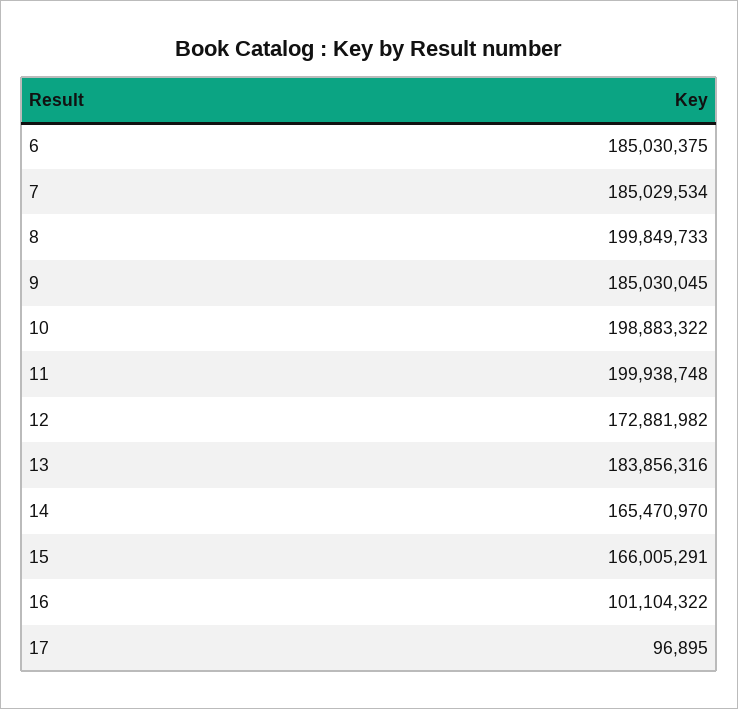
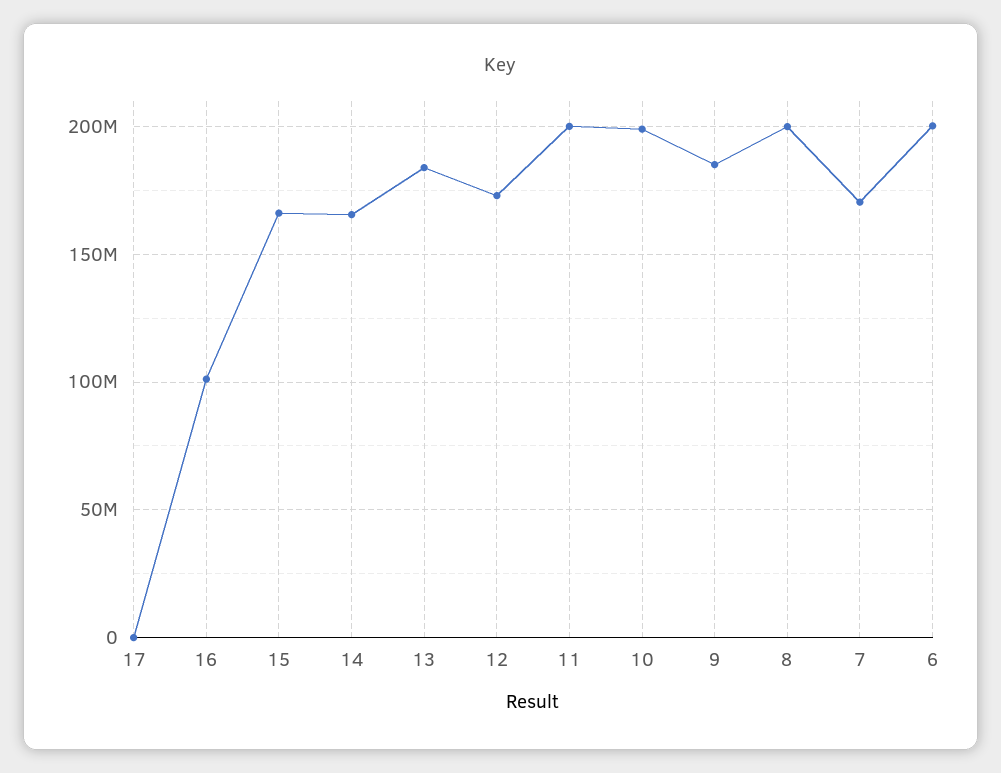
  {
-   "6": 185030375,
+   "6": 200000000,
-   "7": 185029534,
+   "7": 170000000,
    "8": 199849733,
    "9": 185030045,
    "10": 198883322,
    "11": 199938748,
    "12": 172881982,
    "13": 183856316,
    "14": 165470970,
    "15": 166005291,
    "16": 101104322,
    "17": 96895
  }

